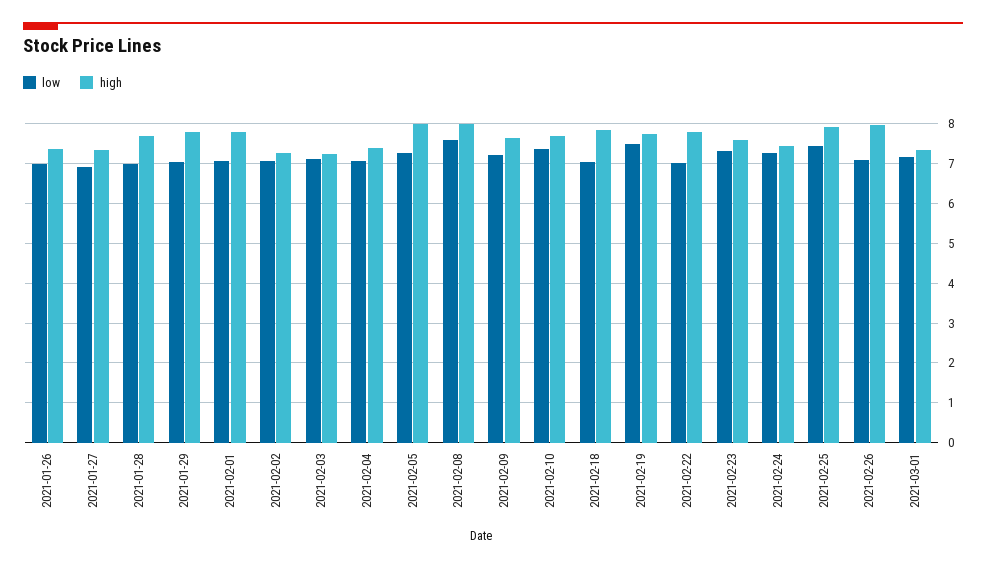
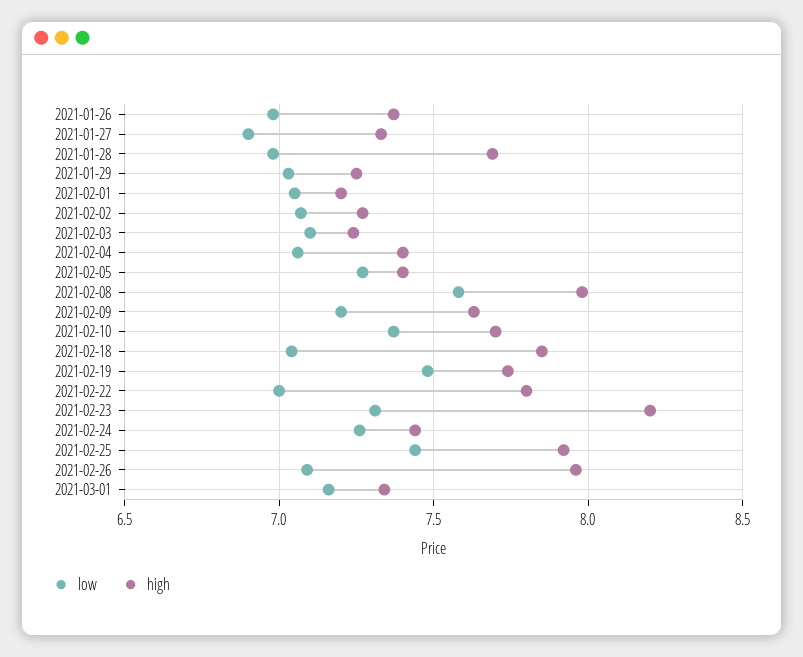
  {
    "low": {
      "2021-01-26": 7,
      "2021-01-27": 6.9,
      "2021-01-28": 7,
      "2021-01-29": 7.05,
      "2021-02-01": 7.05,
      "2021-02-02": 7.05,
      "2021-02-03": 7.1,
      "2021-02-04": 7.05,
      "2021-02-05": 7.25,
      "2021-02-08": 7.6,
      "2021-02-09": 7.2,
      "2021-02-10": 7.35,
      "2021-02-18": 7.05,
      "2021-02-19": 7.5,
      "2021-02-22": 7,
      "2021-02-23": 7.3,
      "2021-02-24": 7.25,
      "2021-02-25": 7.45,
      "2021-02-26": 7.1,
      "2021-03-01": 7.15
    },
    "high": {
      "2021-01-26": 7.35,
      "2021-01-27": 7.35,
      "2021-01-28": 7.7,
-     "2021-01-29": 7.8,
+     "2021-01-29": 7.25,
-     "2021-02-01": 7.8,
+     "2021-02-01": 7.2,
      "2021-02-02": 7.25,
      "2021-02-03": 7.25,
      "2021-02-04": 7.4,
-     "2021-02-05": 8,
+     "2021-02-05": 7.4,
      "2021-02-08": 8,
      "2021-02-09": 7.65,
      "2021-02-10": 7.7,
      "2021-02-18": 7.85,
      "2021-02-19": 7.75,
      "2021-02-22": 7.8,
-     "2021-02-23": 7.6,
+     "2021-02-23": 8.2,
      "2021-02-24": 7.45,
      "2021-02-25": 7.9,
      "2021-02-26": 7.95,
      "2021-03-01": 7.35
    }
  }

